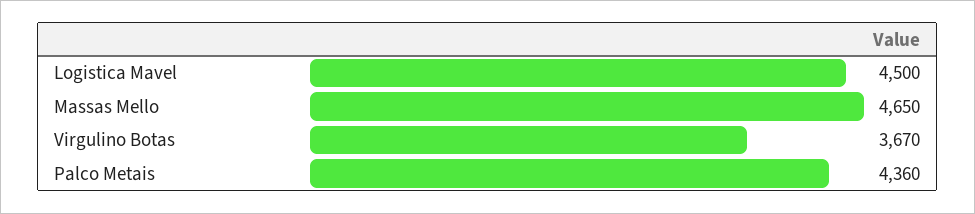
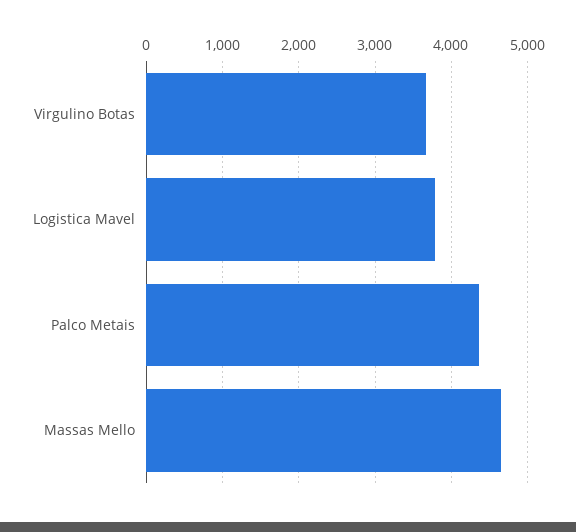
  {
-   "Logistica Mavel": 4500,
+   "Logistica Mavel": 3800,
    "Massas Mello": 4650,
    "Virgulino Botas": 3670,
    "Palco Metais": 4360
  }

